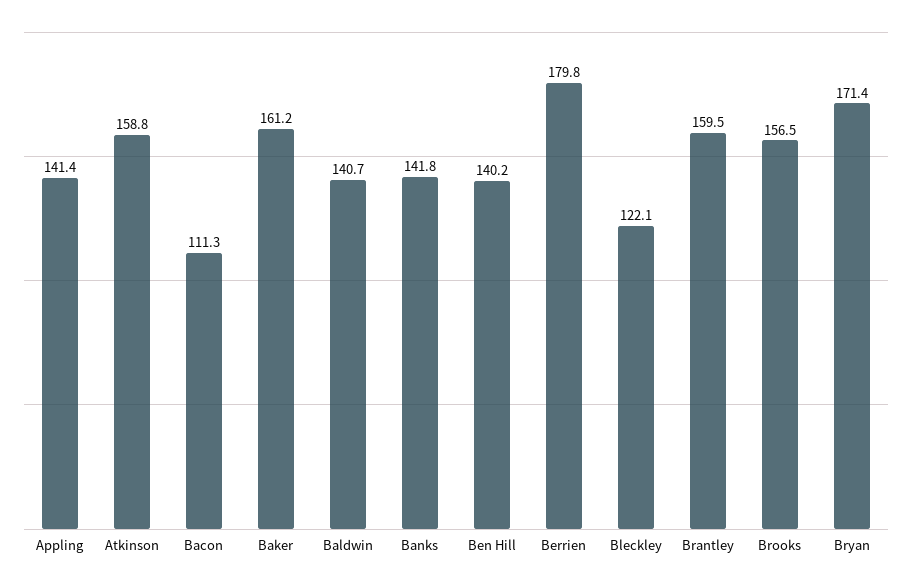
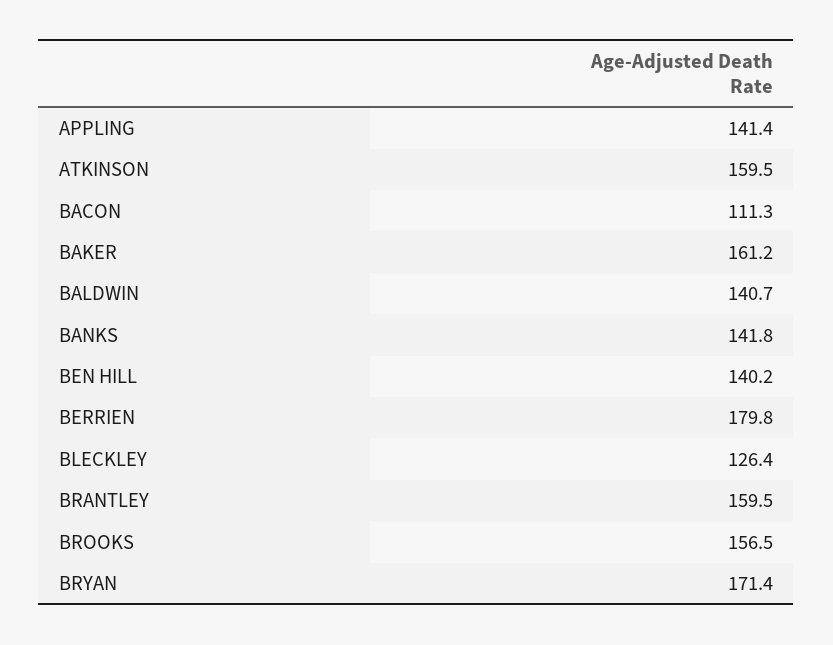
  {
    "Appling": 141.4,
-   "Atkinson": 158.8,
+   "Atkinson": 159.5,
    "Bacon": 111.3,
    "Baker": 161.2,
    "Baldwin": 140.7,
    "Banks": 141.8,
    "Ben Hill": 140.2,
    "Berrien": 179.8,
-   "Bleckley": 122.1,
+   "Bleckley": 126.4,
    "Brantley": 159.5,
    "Brooks": 156.5,
    "Bryan": 171.4
  }

